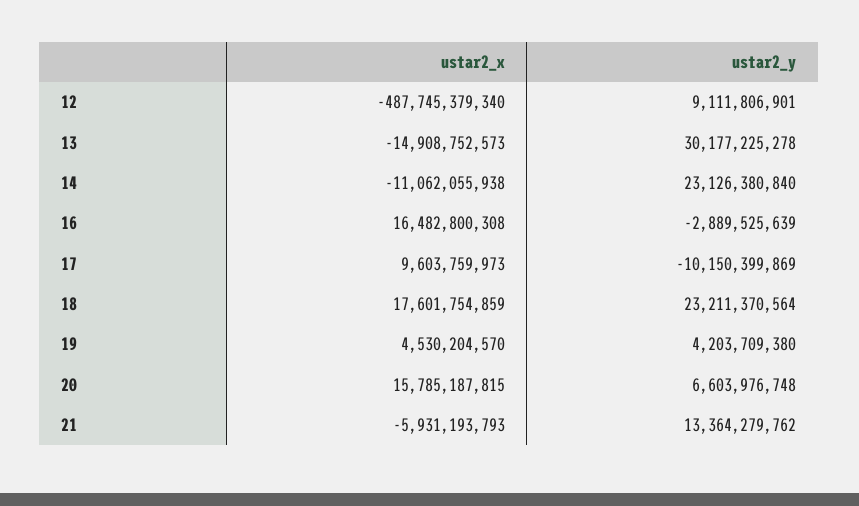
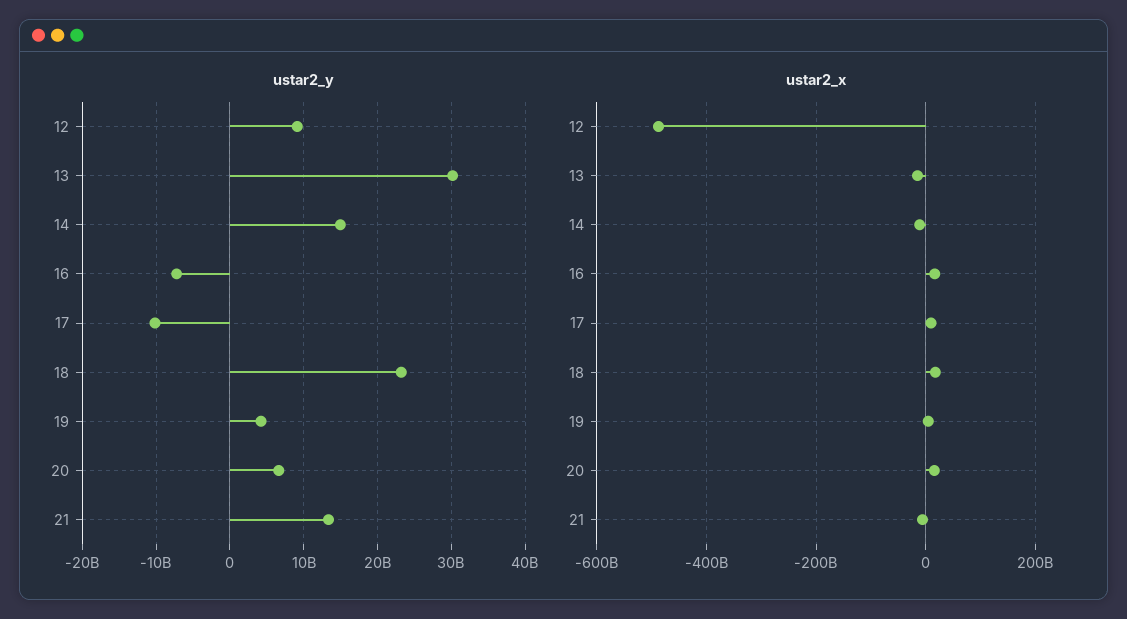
  {
    "ustar2_x": {
      "12": -487745379340,
      "13": -14908752573,
      "14": -11062055938,
      "16": 16482800308,
      "17": 9603759973,
      "18": 17601754859,
      "19": 4530204570,
      "20": 15785187815,
      "21": -5931193793
    },
    "ustar2_y": {
      "12": 9111806901,
      "13": 30177225278,
-     "14": 23126380840,
+     "14": 15000000000,
-     "16": -2889525639,
+     "16": -7000000000,
      "17": -10150399869,
      "18": 23211370564,
      "19": 4203709380,
      "20": 6603976748,
      "21": 13364279762
    }
  }

